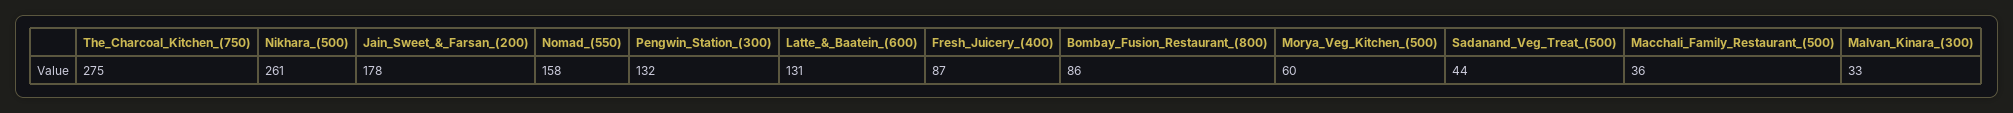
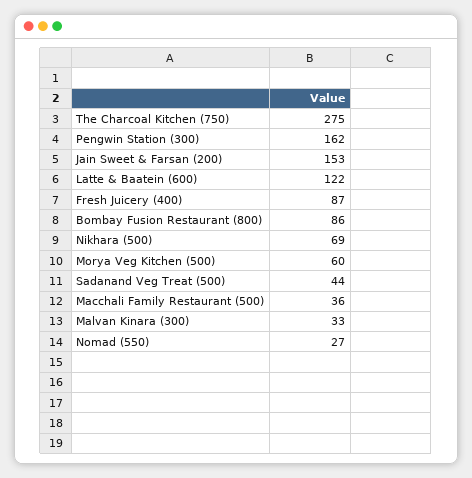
  {
    "The_Charcoal_Kitchen_(750)": 275,
-   "Nikhara_(500)": 261,
+   "Nikhara_(500)": 69,
-   "Jain_Sweet_&_Farsan_(200)": 178,
+   "Jain_Sweet_&_Farsan_(200)": 153,
-   "Nomad_(550)": 158,
+   "Nomad_(550)": 27,
-   "Pengwin_Station_(300)": 132,
+   "Pengwin_Station_(300)": 162,
-   "Latte_&_Baatein_(600)": 131,
+   "Latte_&_Baatein_(600)": 122,
    "Fresh_Juicery_(400)": 87,
    "Bombay_Fusion_Restaurant_(800)": 86,
    "Morya_Veg_Kitchen_(500)": 60,
    "Sadanand_Veg_Treat_(500)": 44,
    "Macchali_Family_Restaurant_(500)": 36,
    "Malvan_Kinara_(300)": 33
  }

